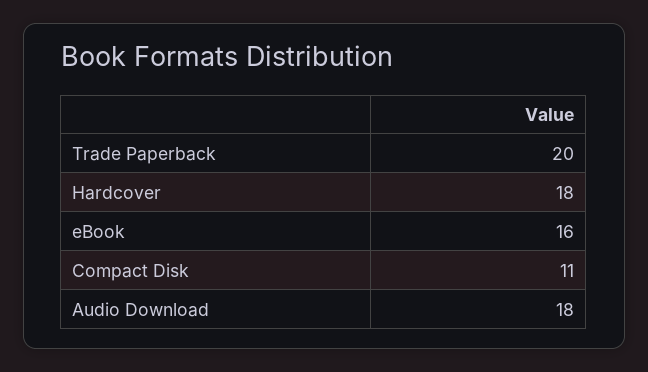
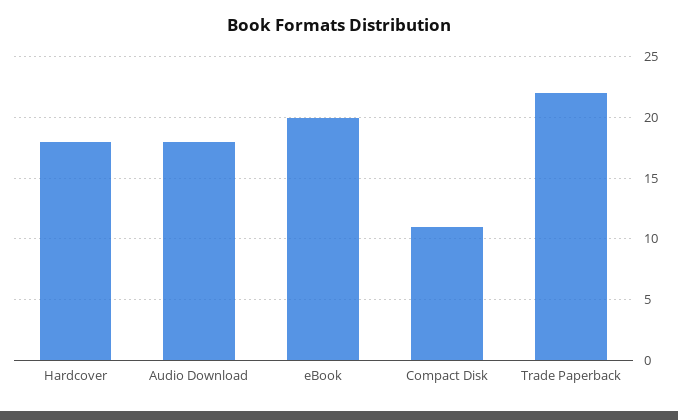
  {
-   "Trade Paperback": 20,
+   "Trade Paperback": 22,
    "Hardcover": 18,
-   "eBook": 16,
+   "eBook": 20,
    "Compact Disk": 11,
    "Audio Download": 18
  }

